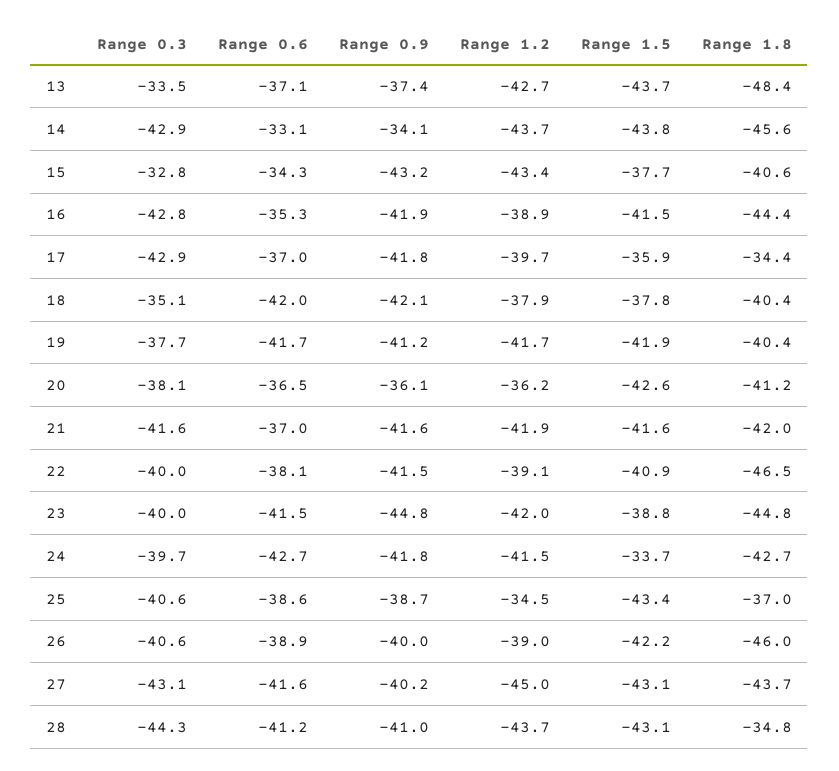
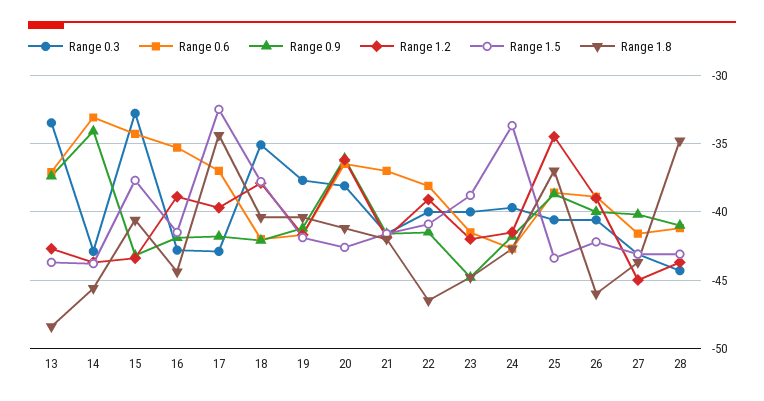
  {
    "Range 0.3": {
      "13": -33.5,
      "14": -42.9,
      "15": -32.8,
      "16": -42.8,
      "17": -42.9,
      "18": -35.1,
      "19": -37.7,
      "20": -38.1,
      "21": -41.6,
      "22": -40,
      "23": -40,
      "24": -39.7,
      "25": -40.6,
      "26": -40.6,
      "27": -43.1,
      "28": -44.3
    },
    "Range 0.6": {
      "13": -37.1,
      "14": -33.1,
      "15": -34.3,
      "16": -35.3,
      "17": -37,
      "18": -42,
      "19": -41.7,
      "20": -36.5,
      "21": -37,
      "22": -38.1,
      "23": -41.5,
      "24": -42.7,
      "25": -38.6,
      "26": -38.9,
      "27": -41.6,
      "28": -41.2
    },
    "Range 0.9": {
      "13": -37.4,
      "14": -34.1,
      "15": -43.2,
      "16": -41.9,
      "17": -41.8,
      "18": -42.1,
      "19": -41.2,
      "20": -36.1,
      "21": -41.6,
      "22": -41.5,
      "23": -44.8,
      "24": -41.8,
      "25": -38.7,
      "26": -40,
      "27": -40.2,
      "28": -41
    },
    "Range 1.2": {
      "13": -42.7,
      "14": -43.7,
      "15": -43.4,
      "16": -38.9,
      "17": -39.7,
      "18": -37.9,
      "19": -41.7,
      "20": -36.2,
      "21": -41.9,
      "22": -39.1,
      "23": -42,
      "24": -41.5,
      "25": -34.5,
      "26": -39,
      "27": -45,
      "28": -43.7
    },
    "Range 1.5": {
      "13": -43.7,
      "14": -43.8,
      "15": -37.7,
      "16": -41.5,
-     "17": -35.9,
+     "17": -32.5,
      "18": -37.8,
      "19": -41.9,
      "20": -42.6,
      "21": -41.6,
      "22": -40.9,
      "23": -38.8,
      "24": -33.7,
      "25": -43.4,
      "26": -42.2,
      "27": -43.1,
      "28": -43.1
    },
    "Range 1.8": {
      "13": -48.4,
      "14": -45.6,
      "15": -40.6,
      "16": -44.4,
      "17": -34.4,
      "18": -40.4,
      "19": -40.4,
      "20": -41.2,
      "21": -42,
      "22": -46.5,
      "23": -44.8,
      "24": -42.7,
      "25": -37,
      "26": -46,
      "27": -43.7,
      "28": -34.8
    }
  }

